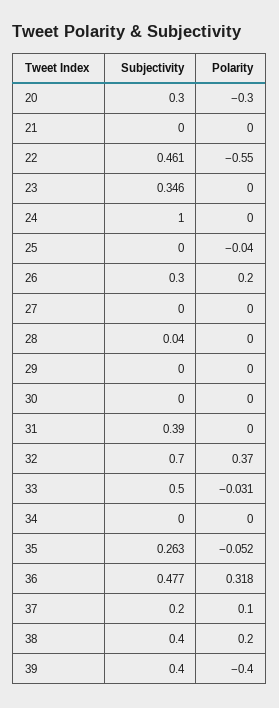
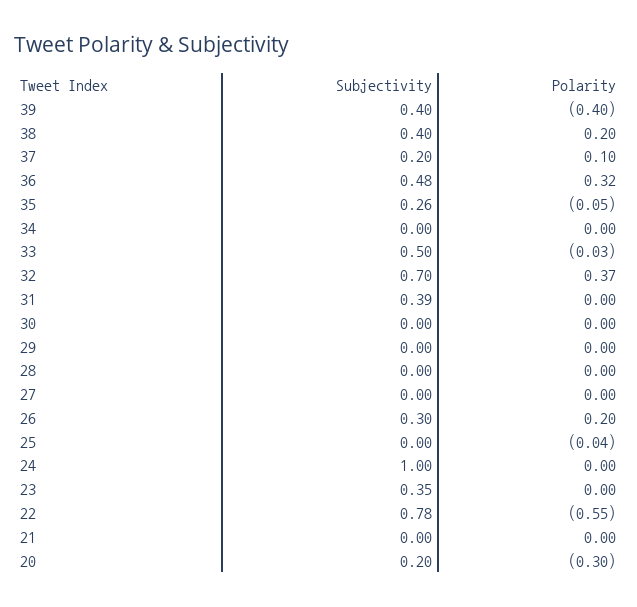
  {
    "Subjectivity": {
-     "20": 0.3,
+     "20": 0.2,
      "21": 0,
-     "22": 0.461,
+     "22": 0.78,
      "23": 0.346,
      "24": 1,
      "25": 0,
      "26": 0.3,
      "27": 0,
-     "28": 0.04,
+     "28": 0,
      "29": 0,
      "30": 0,
      "31": 0.39,
      "32": 0.7,
      "33": 0.5,
      "34": 0,
      "35": 0.263,
      "36": 0.477,
      "37": 0.2,
      "38": 0.4,
      "39": 0.4
    },
    "Polarity": {
      "20": -0.3,
      "21": 0,
      "22": -0.55,
      "23": 0,
      "24": 0,
      "25": -0.04,
      "26": 0.2,
      "27": 0,
      "28": 0,
      "29": 0,
      "30": 0,
      "31": 0,
      "32": 0.37,
      "33": -0.031,
      "34": 0,
      "35": -0.052,
      "36": 0.318,
      "37": 0.1,
      "38": 0.2,
      "39": -0.4
    }
  }

